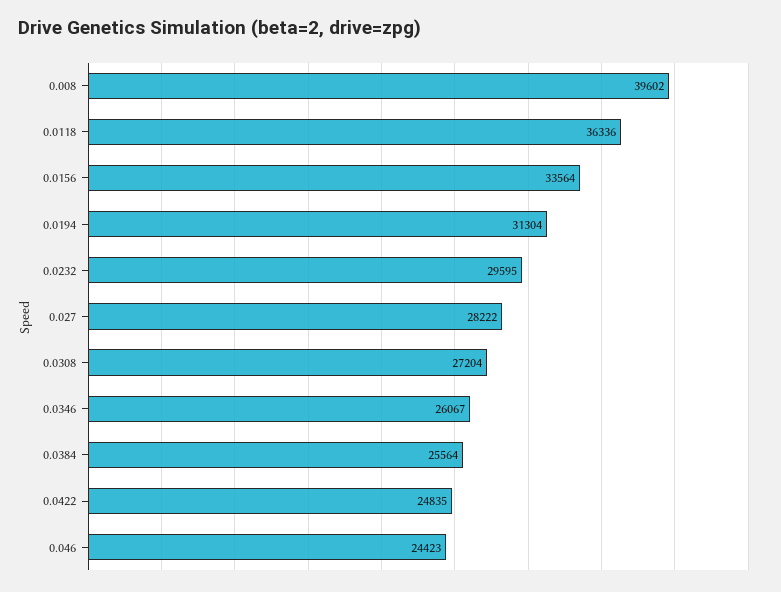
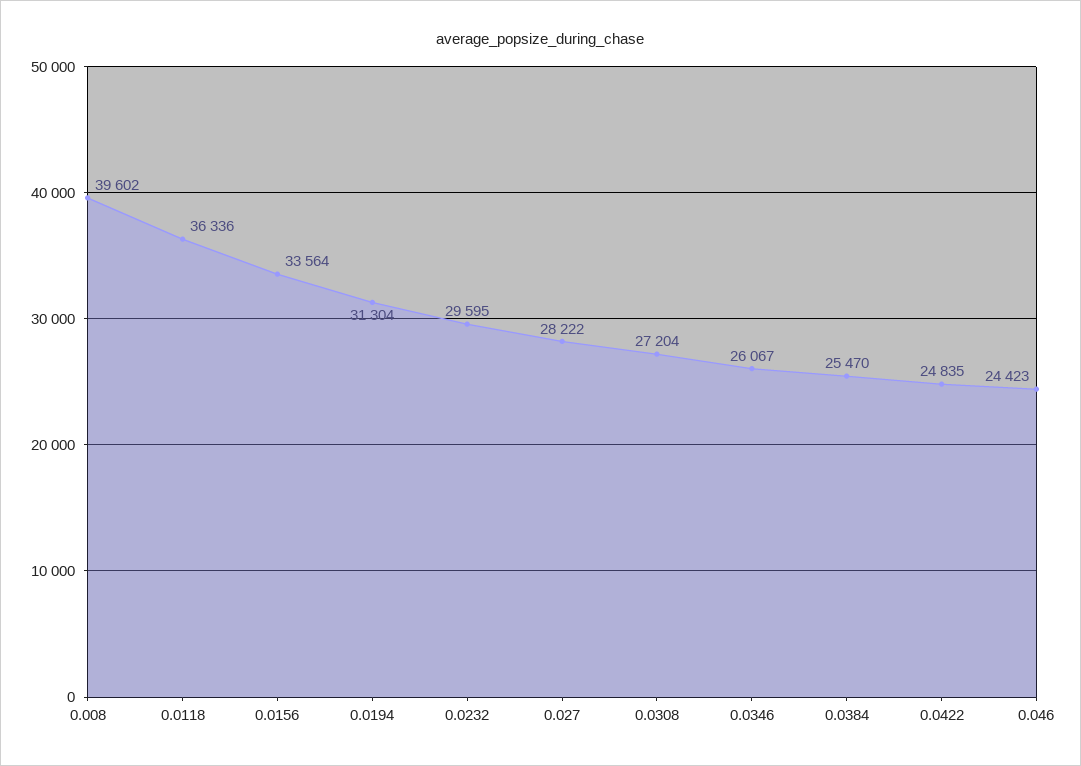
  {
    "0.008": 39602,
    "0.0118": 36336,
    "0.0156": 33564,
    "0.0194": 31304,
    "0.0232": 29595,
    "0.027": 28222,
    "0.0308": 27204,
    "0.0346": 26067,
-   "0.0384": 25564,
+   "0.0384": 25470,
    "0.0422": 24835,
    "0.046": 24423
  }

